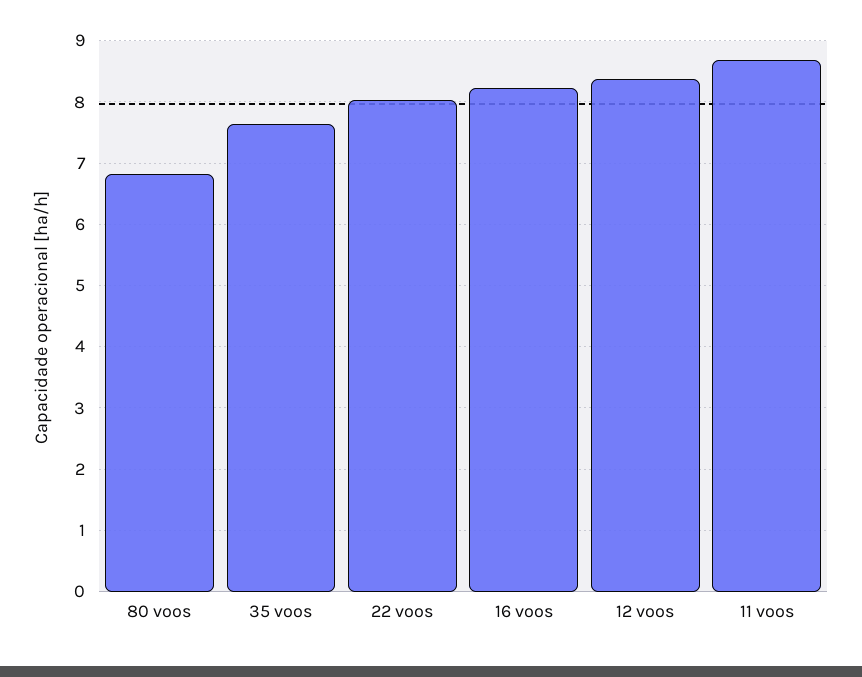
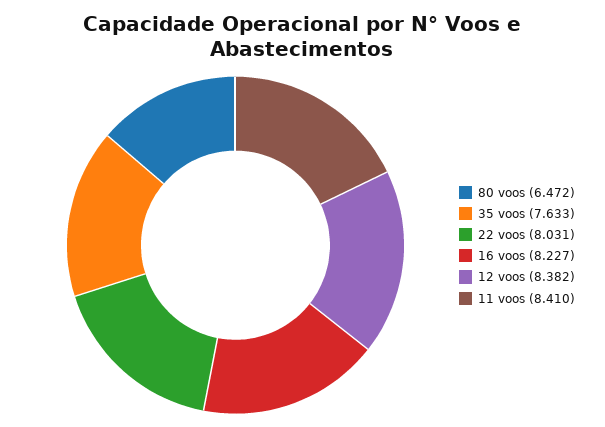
  {
-   "80 voos": 6.8,
+   "80 voos": 6.472,
    "35 voos": 7.633,
    "22 voos": 8.031,
    "16 voos": 8.227,
    "12 voos": 8.382,
-   "11 voos": 8.7
+   "11 voos": 8.41
  }

